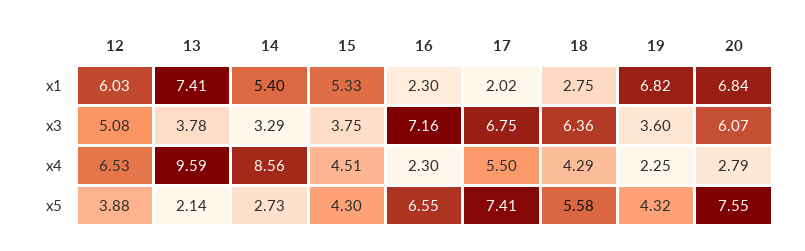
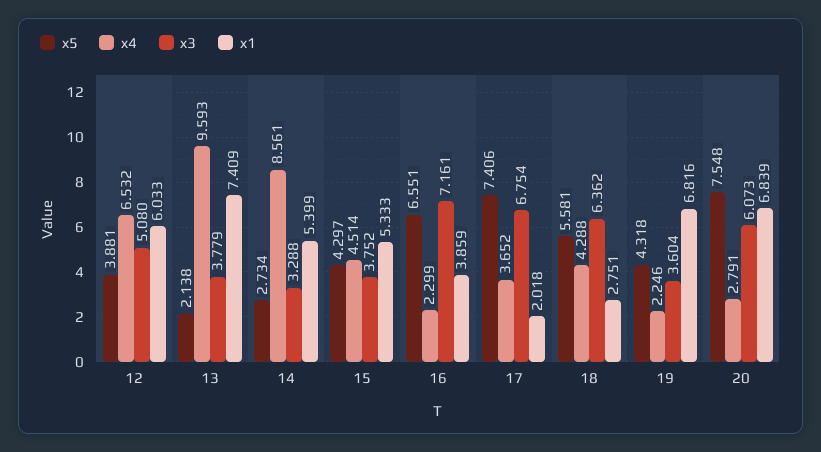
  {
    "x1": {
      "12": 6.033,
      "13": 7.409,
      "14": 5.399,
      "15": 5.333,
-     "16": 2.3,
+     "16": 3.859,
      "17": 2.018,
      "18": 2.751,
      "19": 6.816,
      "20": 6.839
    },
    "x3": {
      "12": 5.08,
      "13": 3.779,
      "14": 3.288,
      "15": 3.752,
      "16": 7.161,
      "17": 6.754,
      "18": 6.362,
      "19": 3.604,
      "20": 6.073
    },
    "x4": {
      "12": 6.532,
      "13": 9.593,
      "14": 8.561,
      "15": 4.514,
      "16": 2.299,
-     "17": 5.5,
+     "17": 3.652,
      "18": 4.288,
      "19": 2.246,
      "20": 2.791
    },
    "x5": {
      "12": 3.881,
      "13": 2.138,
      "14": 2.734,
      "15": 4.297,
      "16": 6.551,
      "17": 7.406,
      "18": 5.581,
      "19": 4.318,
      "20": 7.548
    }
  }

